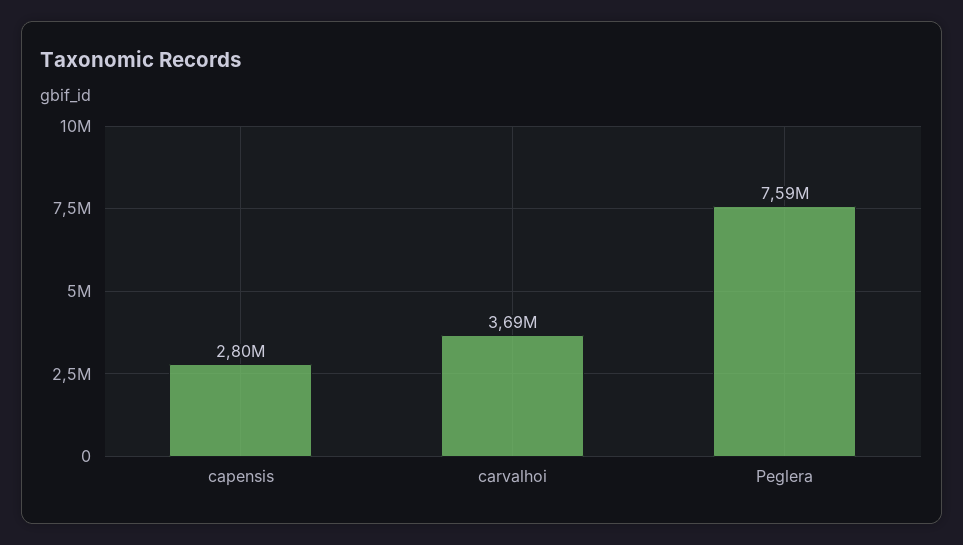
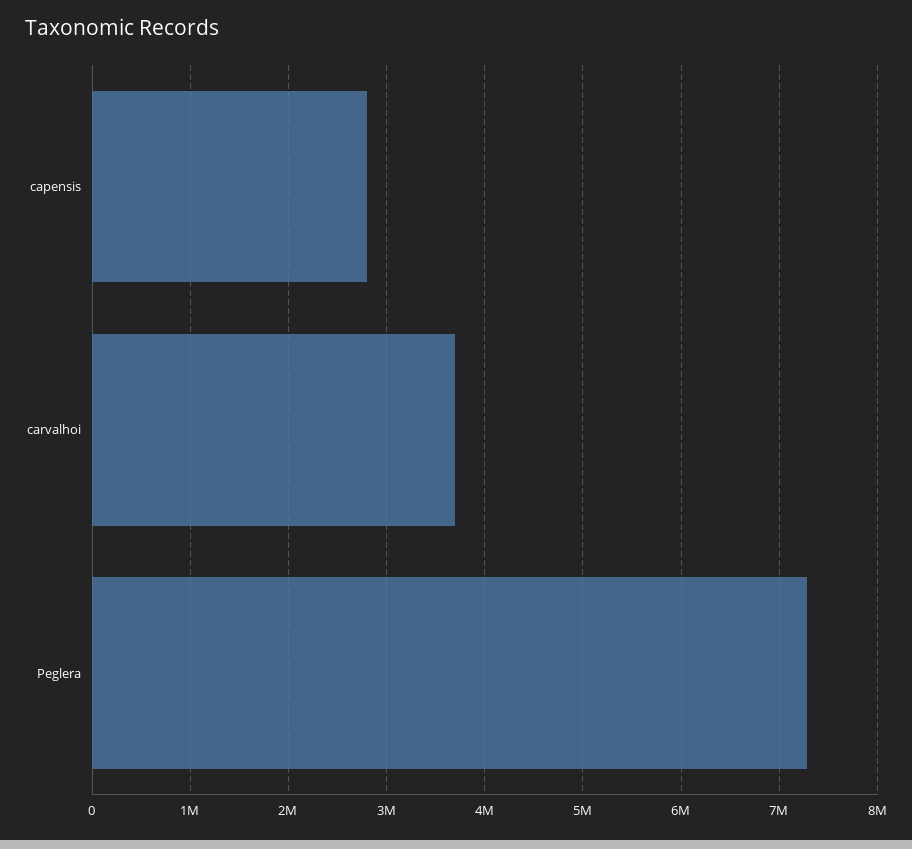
  {
    "capensis": 2800000,
    "carvalhoi": 3690000,
-   "Peglera": 7590000
+   "Peglera": 7300000
  }

